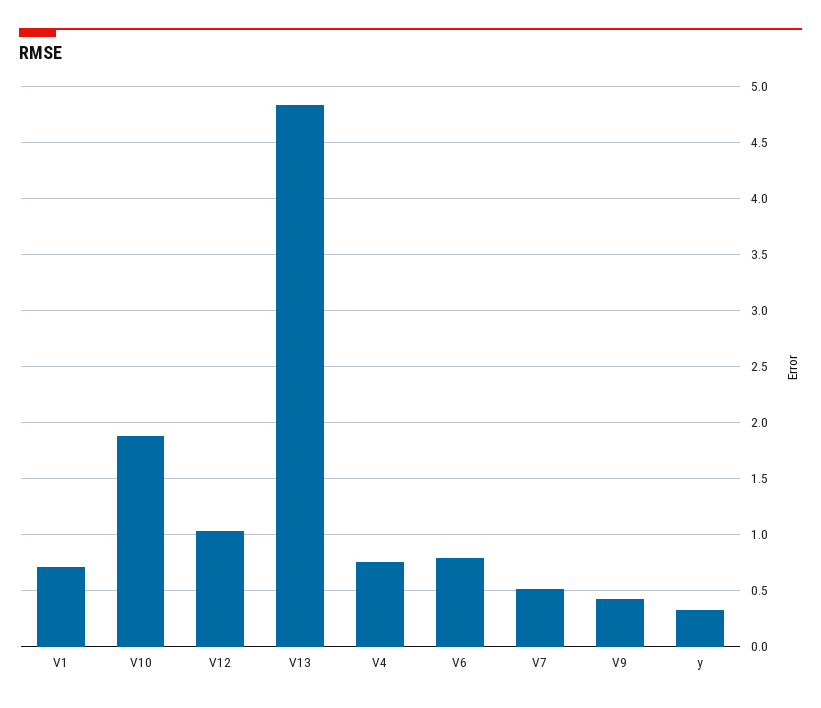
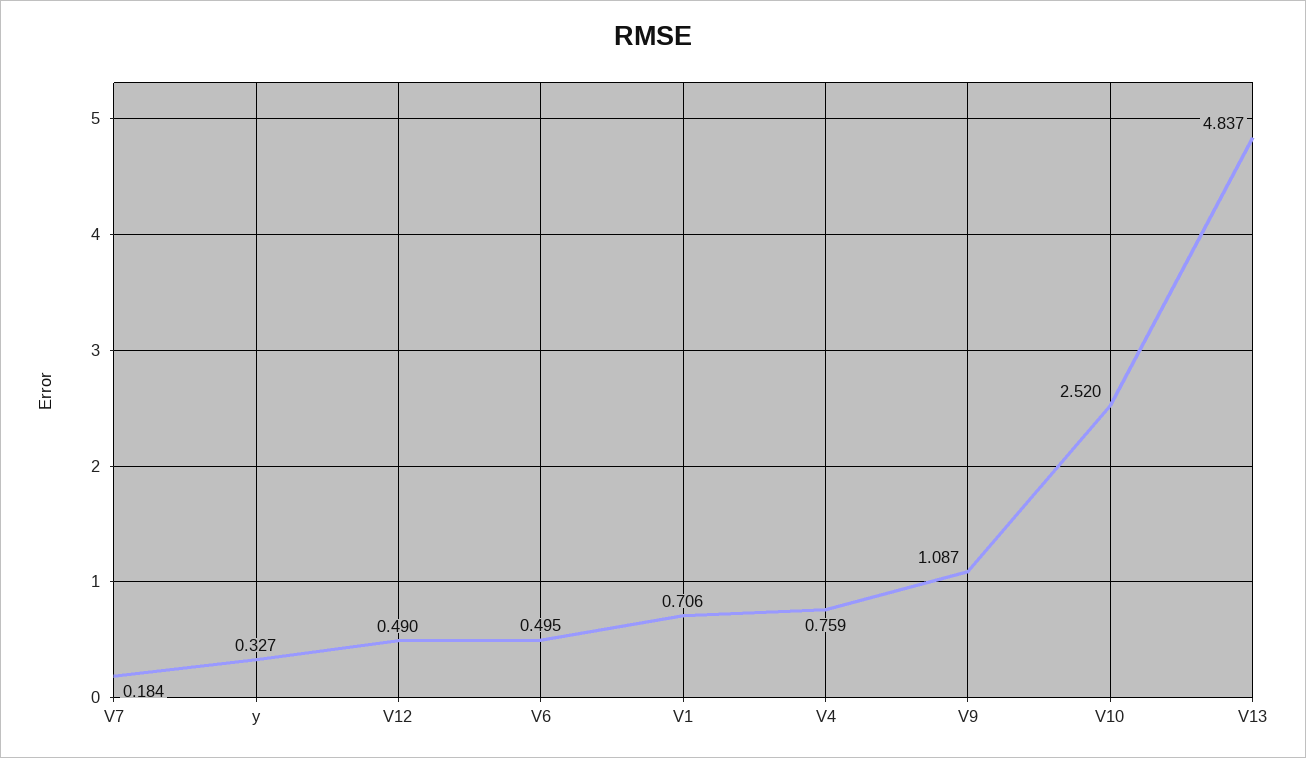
  {
    "V1": 0.706,
-   "V10": 1.9,
+   "V10": 2.52,
-   "V12": 1,
+   "V12": 0.49,
    "V13": 4.837,
    "V4": 0.759,
-   "V6": 0.8,
+   "V6": 0.495,
-   "V7": 0.5,
+   "V7": 0.184,
-   "V9": 0.4,
+   "V9": 1.087,
    "y": 0.327
  }

